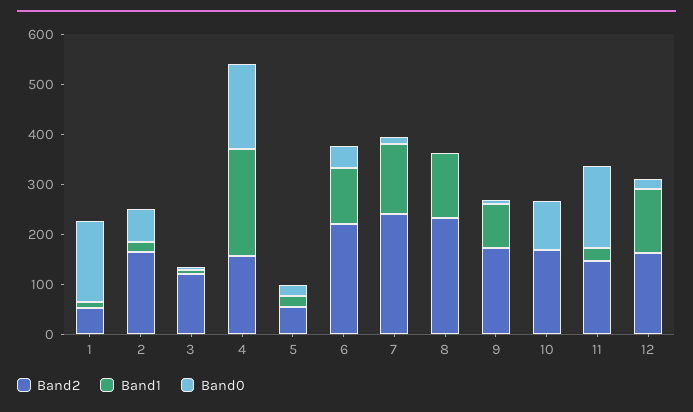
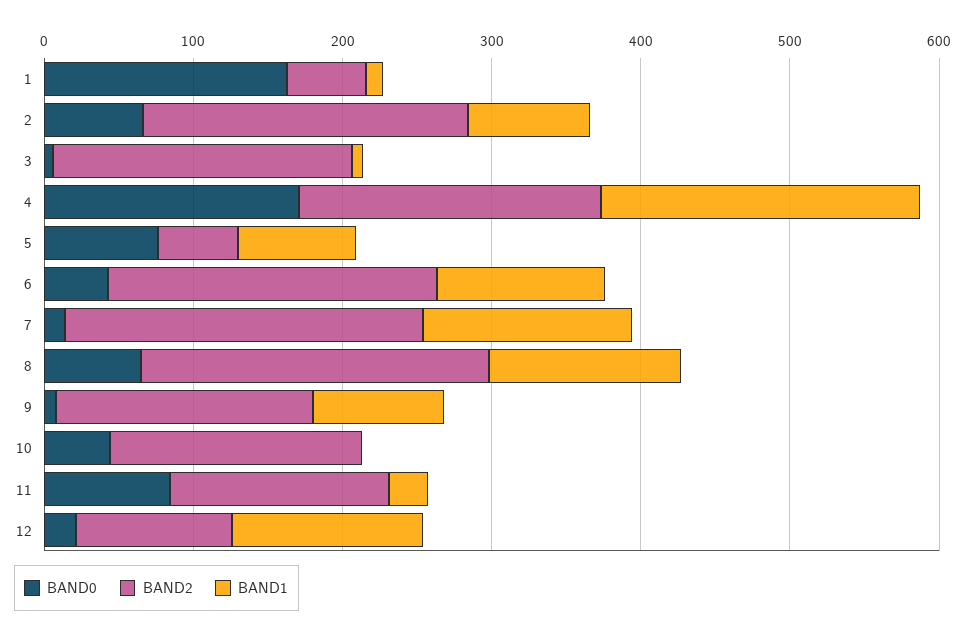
  {
    "Band2": {
      "1": 60,
-     "2": 160,
+     "2": 220,
-     "3": 120,
+     "3": 200,
-     "4": 160,
+     "4": 200,
      "5": 60,
      "6": 220,
      "7": 240,
      "8": 240,
      "9": 180,
      "10": 160,
      "11": 140,
-     "12": 160
+     "12": 100
    },
    "Band1": {
      "1": 20,
-     "2": 20,
+     "2": 80,
      "3": 0,
      "4": 220,
-     "5": 20,
+     "5": 80,
      "6": 120,
      "7": 140,
      "8": 120,
      "9": 80,
      "10": 0,
      "11": 20,
      "12": 120
    },
    "Band0": {
      "1": 160,
      "2": 60,
      "3": 0,
      "4": 180,
-     "5": 20,
+     "5": 80,
      "6": 40,
      "7": 20,
-     "8": 0,
+     "8": 60,
      "9": 0,
-     "10": 100,
+     "10": 40,
-     "11": 160,
+     "11": 80,
      "12": 20
    }
  }

